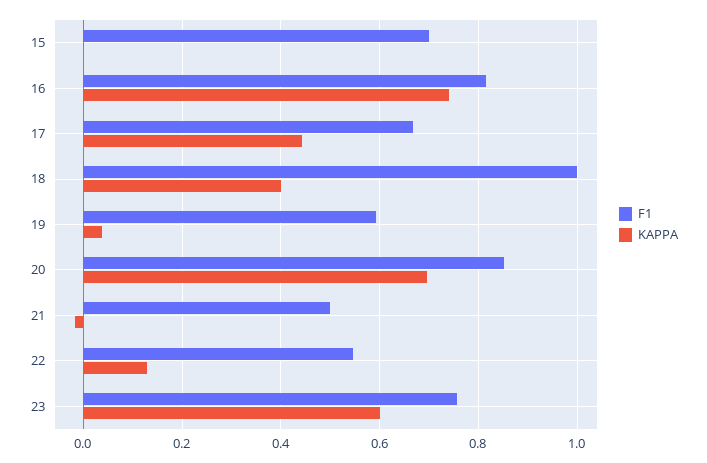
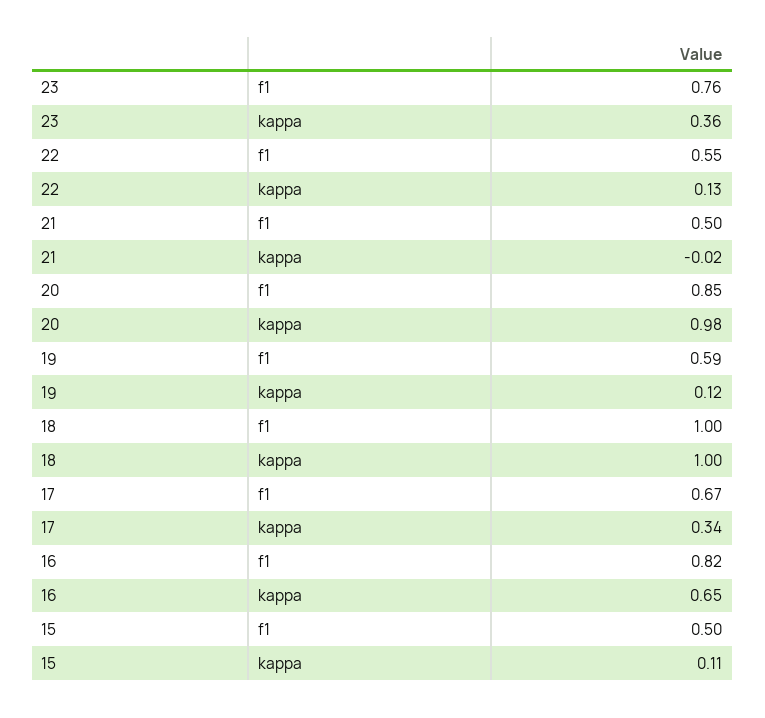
  {
    "F1": {
-     "15": 0.7,
+     "15": 0.5,
      "16": 0.82,
      "17": 0.67,
      "18": 1,
      "19": 0.59,
      "20": 0.85,
      "21": 0.5,
      "22": 0.55,
      "23": 0.76
    },
    "KAPPA": {
-     "15": 0,
+     "15": 0.11,
-     "16": 0.74,
+     "16": 0.65,
-     "17": 0.44,
+     "17": 0.34,
-     "18": 0.4,
+     "18": 1,
-     "19": 0.04,
+     "19": 0.12,
-     "20": 0.7,
+     "20": 0.98,
      "21": -0.02,
      "22": 0.13,
-     "23": 0.6
+     "23": 0.36
    }
  }

